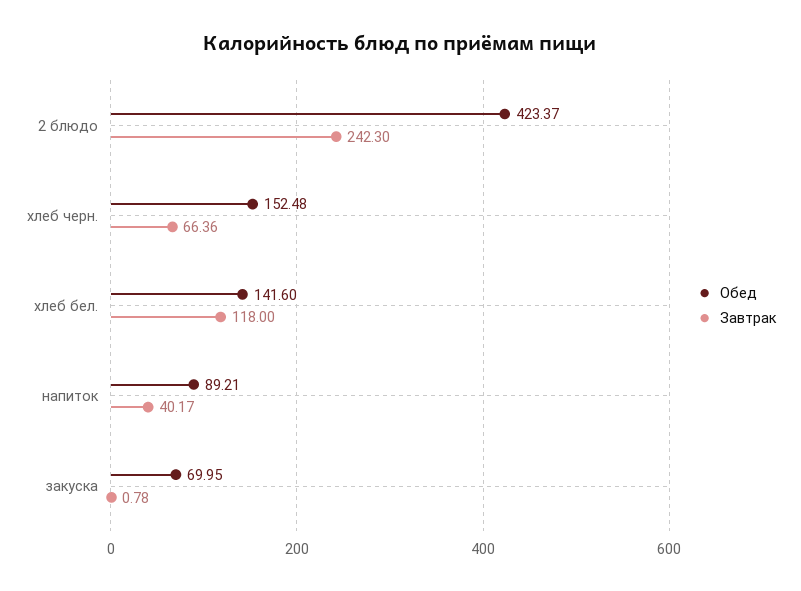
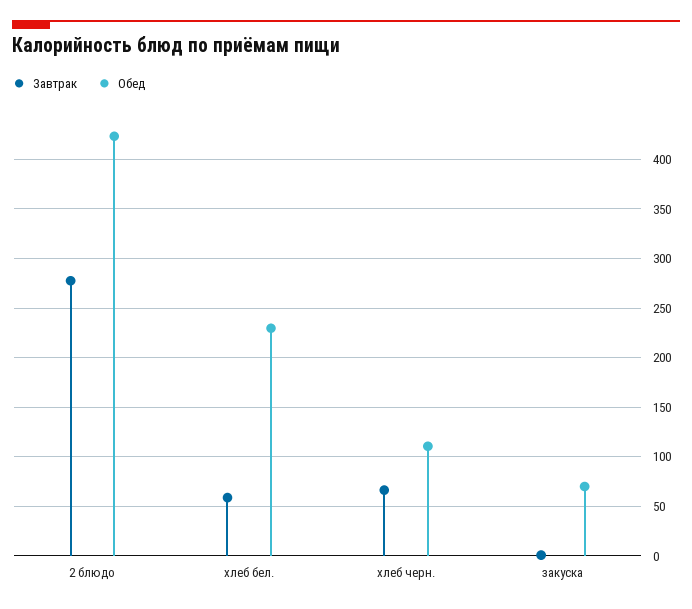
  {
    "Обед": {
      "2 блюдо": 423.37,
-     "хлеб черн.": 152.48,
+     "хлеб черн.": 110,
-     "хлеб бел.": 141.6,
+     "хлеб бел.": 230,
-     "напиток": 89.21,
      "закуска": 69.95
    },
    "Завтрак": {
-     "2 блюдо": 242.3,
+     "2 блюдо": 280,
      "хлеб черн.": 66.36,
-     "хлеб бел.": 118,
+     "хлеб бел.": 60,
-     "напиток": 40.17,
      "закуска": 0.78
    }
  }

